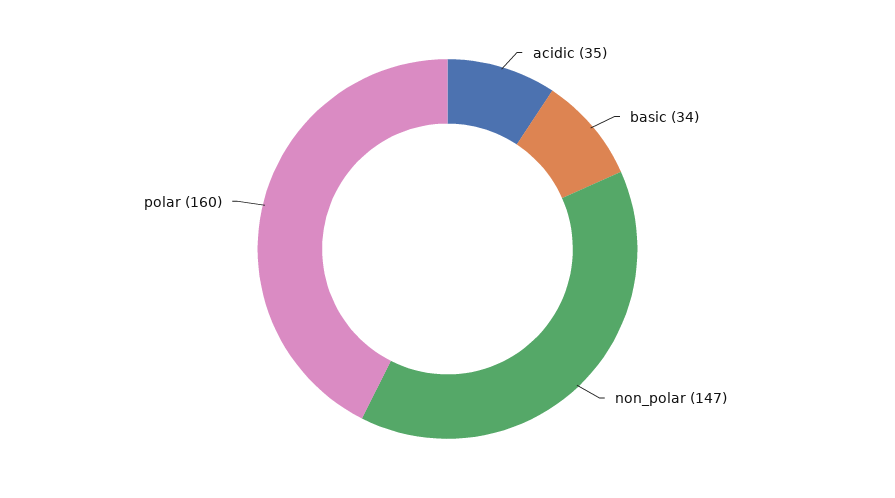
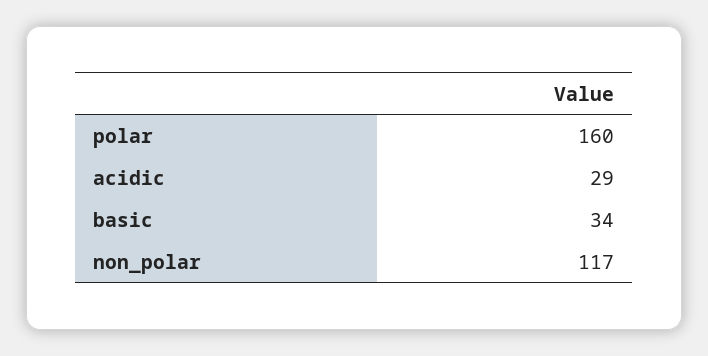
  {
-   "acidic": 35,
+   "acidic": 29,
    "basic": 34,
-   "non_polar": 147,
+   "non_polar": 117,
    "polar": 160
  }

